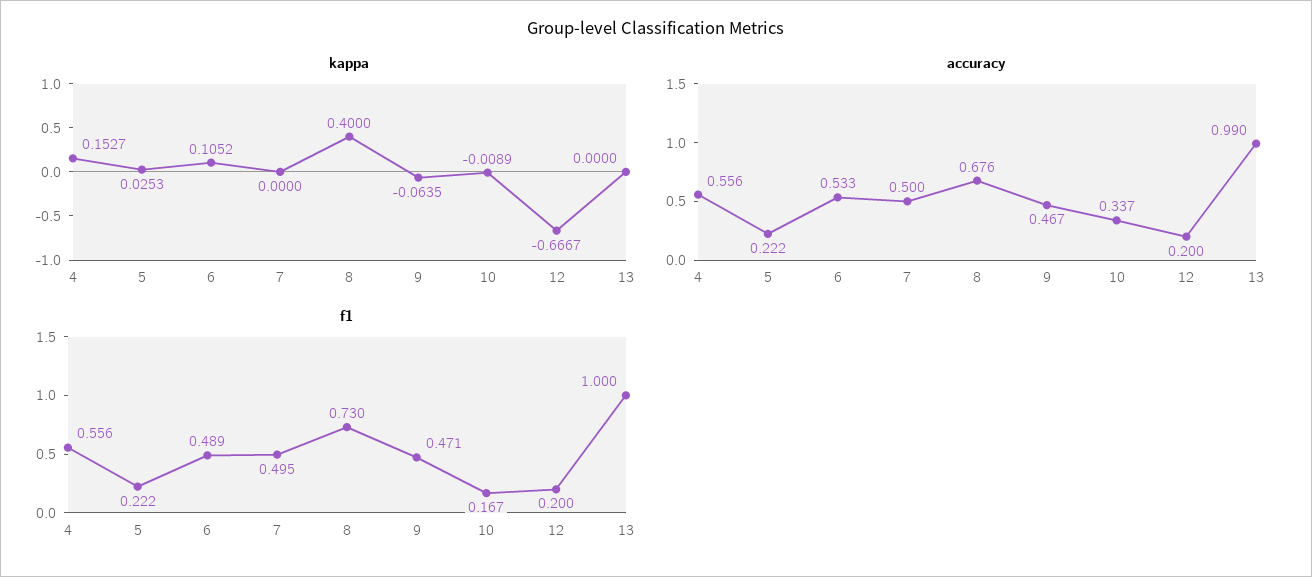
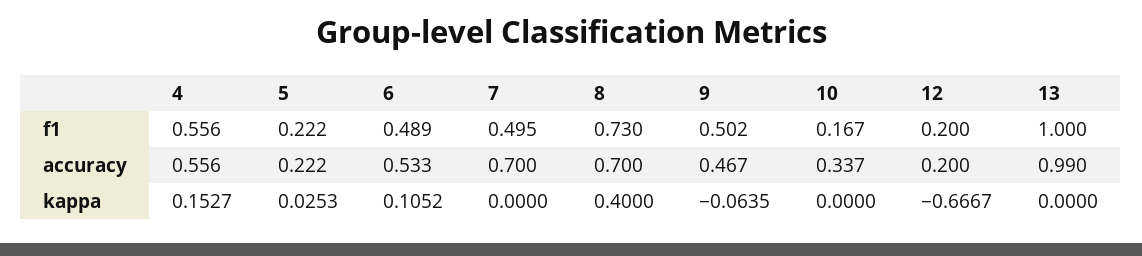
  {
    "kappa": {
      "4": 0.1527,
      "5": 0.0253,
      "6": 0.1052,
      "7": 0,
      "8": 0.4,
      "9": -0.0635,
-     "10": -0.0089,
+     "10": 0,
      "12": -0.6667,
      "13": 0
    },
    "accuracy": {
      "4": 0.556,
      "5": 0.222,
      "6": 0.533,
-     "7": 0.5,
+     "7": 0.7,
-     "8": 0.676,
+     "8": 0.7,
      "9": 0.467,
      "10": 0.337,
      "12": 0.2,
      "13": 0.99
    },
    "f1": {
      "4": 0.556,
      "5": 0.222,
      "6": 0.489,
      "7": 0.495,
      "8": 0.73,
-     "9": 0.471,
+     "9": 0.502,
      "10": 0.167,
      "12": 0.2,
      "13": 1
    }
  }

